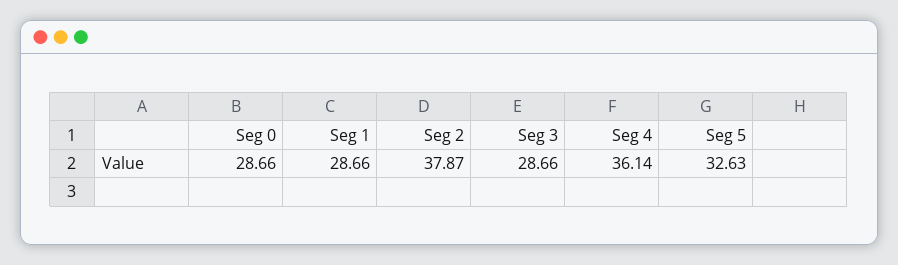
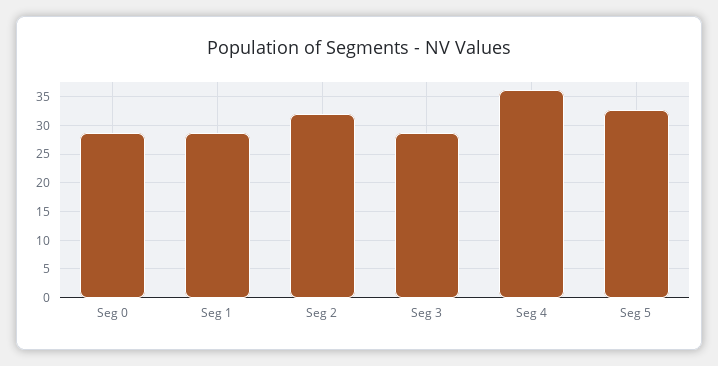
  {
    "Seg 0": 28.66,
    "Seg 1": 28.66,
-   "Seg 2": 37.87,
+   "Seg 2": 32.5,
    "Seg 3": 28.66,
    "Seg 4": 36.14,
    "Seg 5": 32.63
  }

